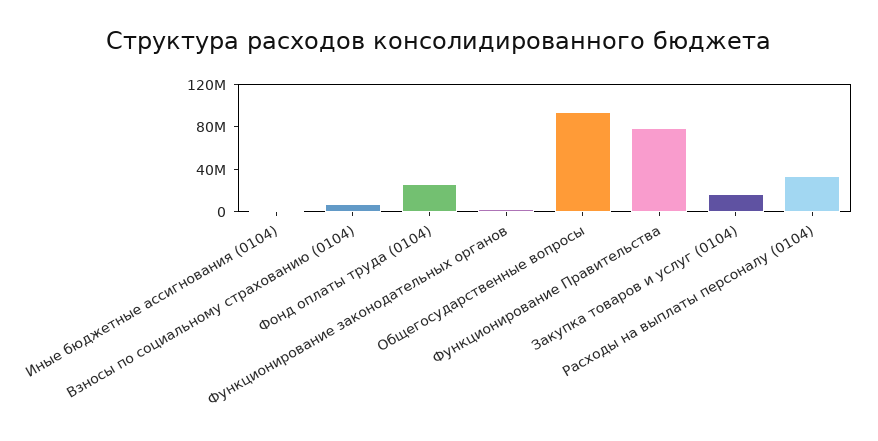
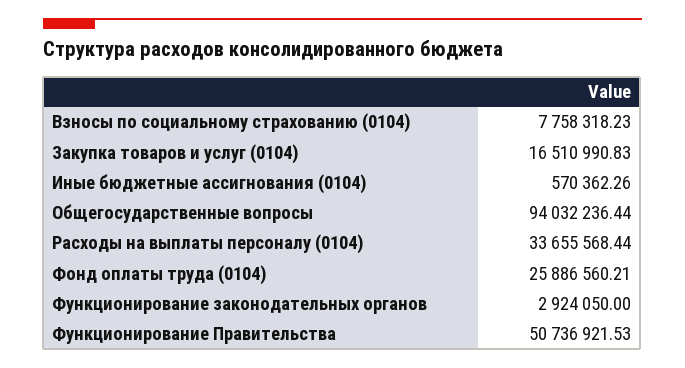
  {
    "Иные бюджетные ассигнования (0104)": 570362.26,
    "Взносы по социальному страхованию (0104)": 7758318.23,
    "Фонд оплаты труда (0104)": 25886560.21,
    "Функционирование законодательных органов": 2924050,
    "Общегосударственные вопросы": 94032236.44,
-   "Функционирование Правительства": 80000000,
+   "Функционирование Правительства": 50736921.53,
    "Закупка товаров и услуг (0104)": 16510990.83,
    "Расходы на выплаты персоналу (0104)": 33655568.44
  }

